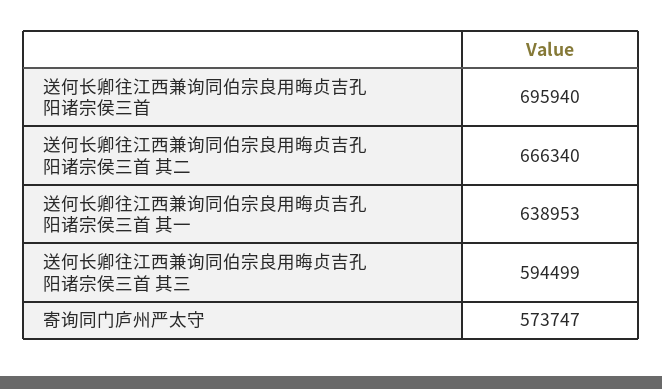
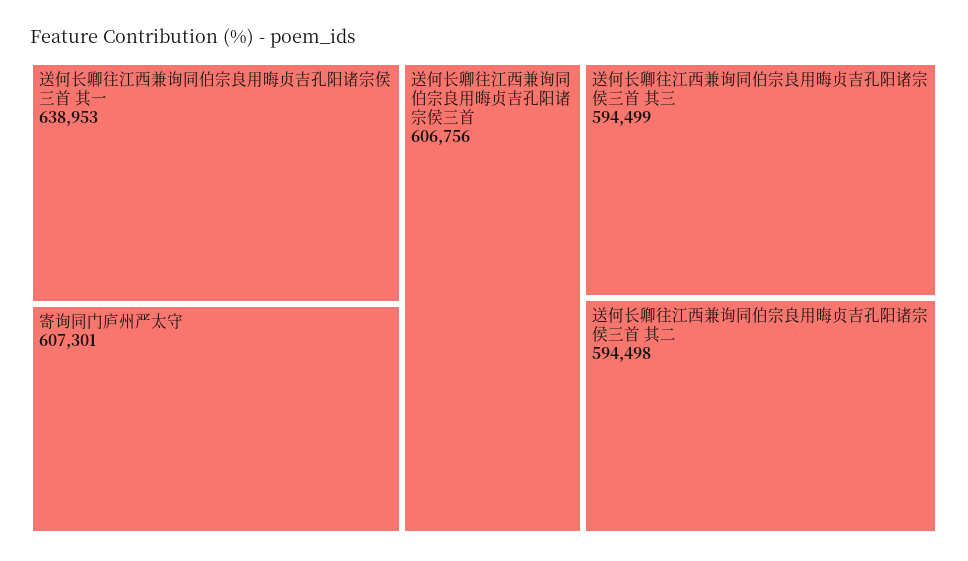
  {
-   "送何长卿往江西兼询同伯宗良用晦贞吉孔阳诸宗侯三首": 695940,
+   "送何长卿往江西兼询同伯宗良用晦贞吉孔阳诸宗侯三首": 606756,
-   "送何长卿往江西兼询同伯宗良用晦贞吉孔阳诸宗侯三首 其二": 666340,
+   "送何长卿往江西兼询同伯宗良用晦贞吉孔阳诸宗侯三首 其二": 594498,
    "送何长卿往江西兼询同伯宗良用晦贞吉孔阳诸宗侯三首 其一": 638953,
    "送何长卿往江西兼询同伯宗良用晦贞吉孔阳诸宗侯三首 其三": 594499,
-   "寄询同门庐州严太守": 573747
+   "寄询同门庐州严太守": 607301
  }

